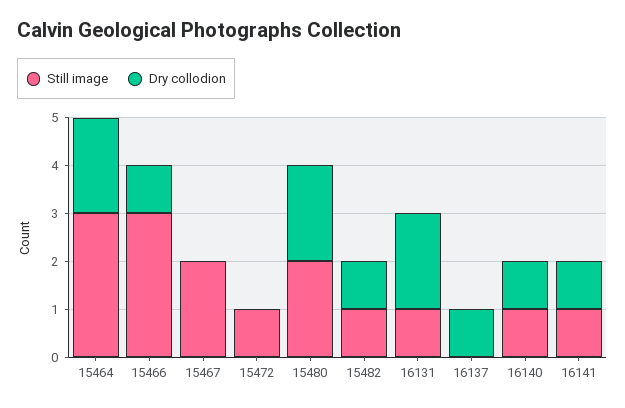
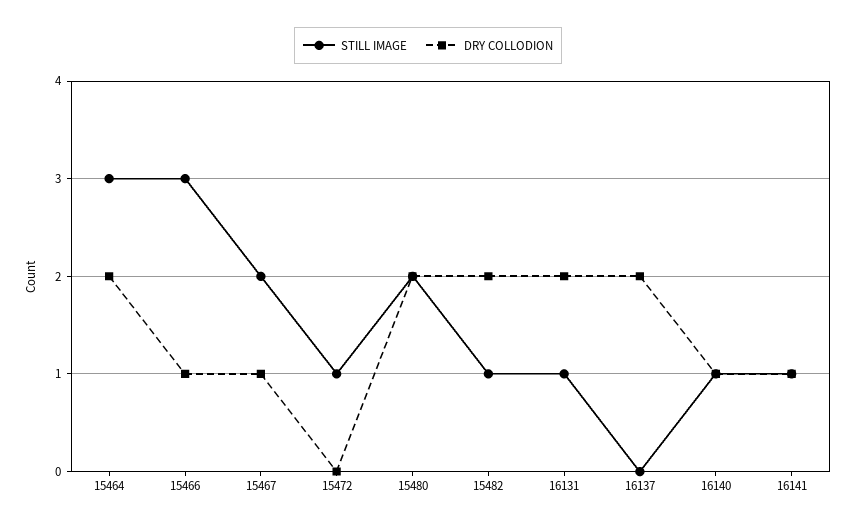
  {
    "Still image": {
      "15464": 3,
      "15466": 3,
      "15467": 2,
      "15472": 1,
      "15480": 2,
      "15482": 1,
      "16131": 1,
      "16137": 0,
      "16140": 1,
      "16141": 1
    },
    "Dry collodion": {
      "15464": 2,
      "15466": 1,
-     "15467": 0,
+     "15467": 1,
      "15472": 0,
      "15480": 2,
-     "15482": 1,
+     "15482": 2,
      "16131": 2,
-     "16137": 1,
+     "16137": 2,
      "16140": 1,
      "16141": 1
    }
  }

